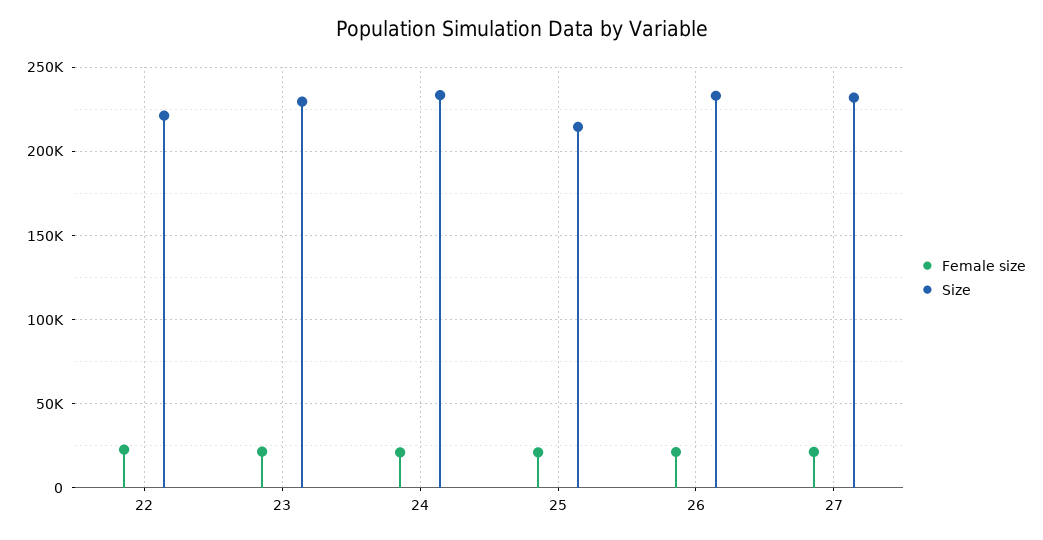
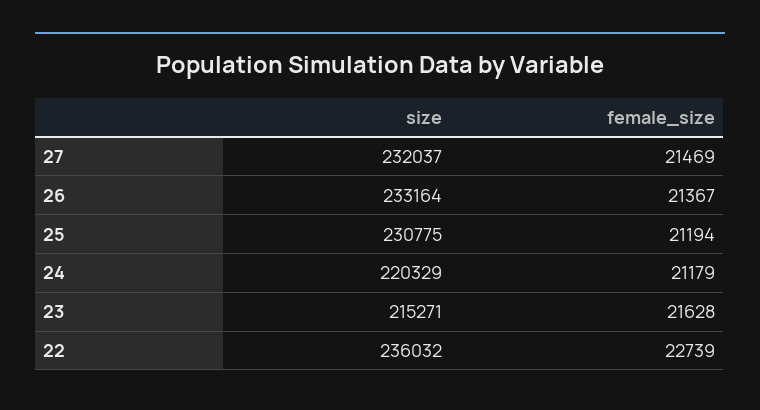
  {
    "Female size": {
      "22": 22739,
      "23": 21628,
      "24": 21179,
      "25": 21194,
      "26": 21367,
      "27": 21469
    },
    "Size": {
-     "22": 220000,
+     "22": 236032,
-     "23": 230000,
+     "23": 215271,
-     "24": 235000,
+     "24": 220329,
-     "25": 215000,
+     "25": 230775,
      "26": 233164,
      "27": 232037
    }
  }

